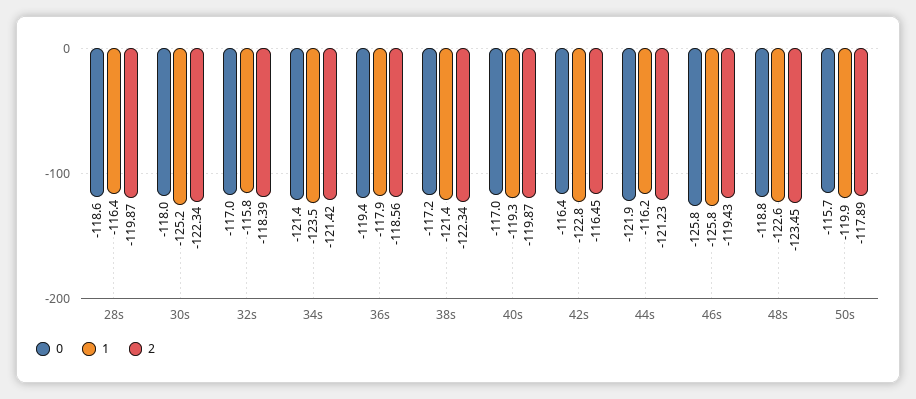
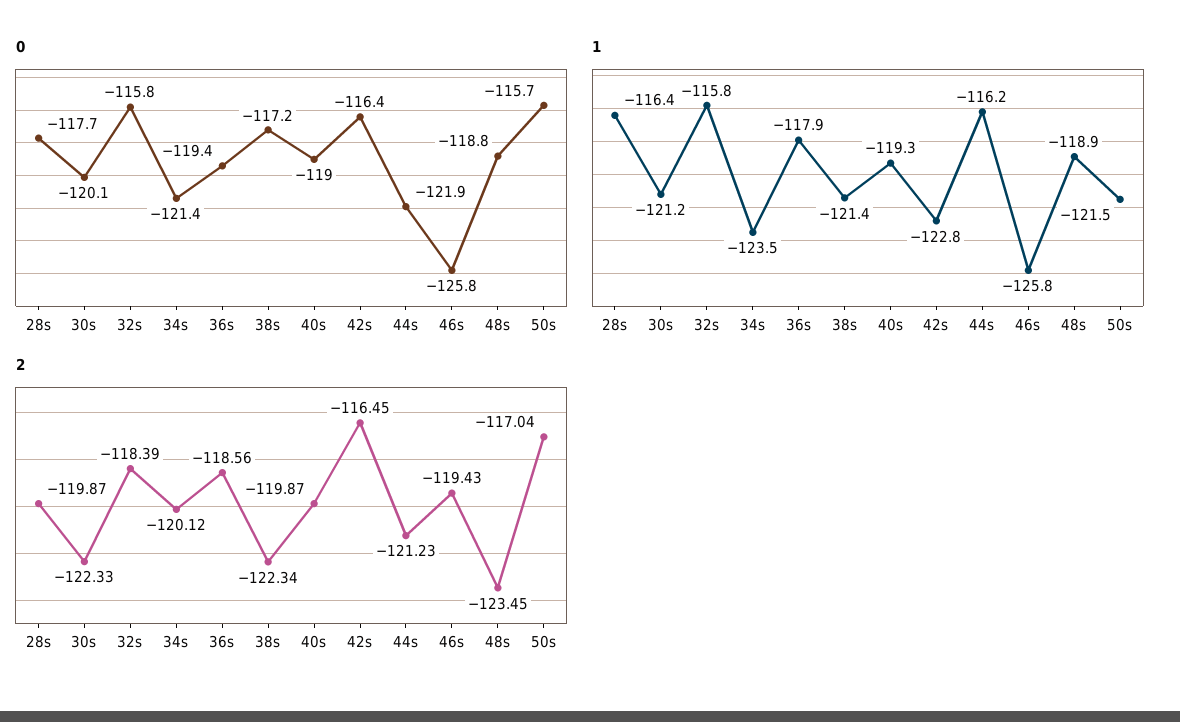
  {
    "0": {
-     "28s": -118.6,
+     "28s": -117.7,
-     "30s": -118,
+     "30s": -120.1,
-     "32s": -117,
+     "32s": -115.8,
      "34s": -121.4,
      "36s": -119.4,
      "38s": -117.2,
-     "40s": -117,
+     "40s": -119,
      "42s": -116.4,
      "44s": -121.9,
      "46s": -125.8,
      "48s": -118.8,
      "50s": -115.7
    },
    "1": {
      "28s": -116.4,
-     "30s": -125.2,
+     "30s": -121.2,
      "32s": -115.8,
      "34s": -123.5,
      "36s": -117.9,
      "38s": -121.4,
      "40s": -119.3,
      "42s": -122.8,
      "44s": -116.2,
      "46s": -125.8,
-     "48s": -122.6,
+     "48s": -118.9,
-     "50s": -119.9
+     "50s": -121.5
    },
    "2": {
      "28s": -119.87,
-     "30s": -122.34,
+     "30s": -122.33,
      "32s": -118.39,
-     "34s": -121.42,
+     "34s": -120.12,
      "36s": -118.56,
      "38s": -122.34,
      "40s": -119.87,
      "42s": -116.45,
      "44s": -121.23,
      "46s": -119.43,
      "48s": -123.45,
-     "50s": -117.89
+     "50s": -117.04
    }
  }

